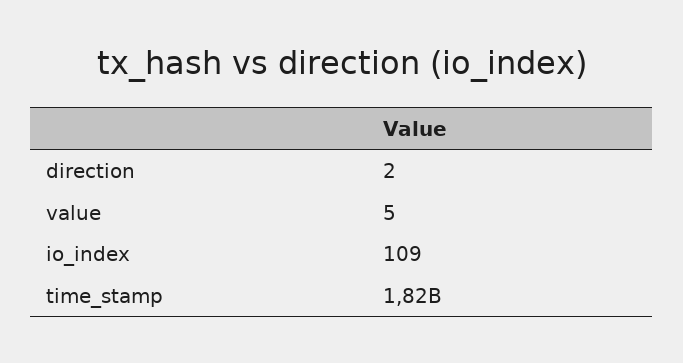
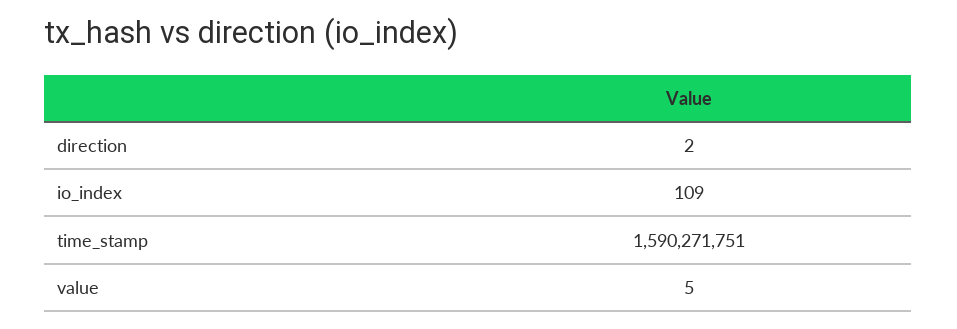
  {
    "direction": 2,
    "value": 5,
    "io_index": 109,
-   "time_stamp": 1820000000
+   "time_stamp": 1590271751
  }

